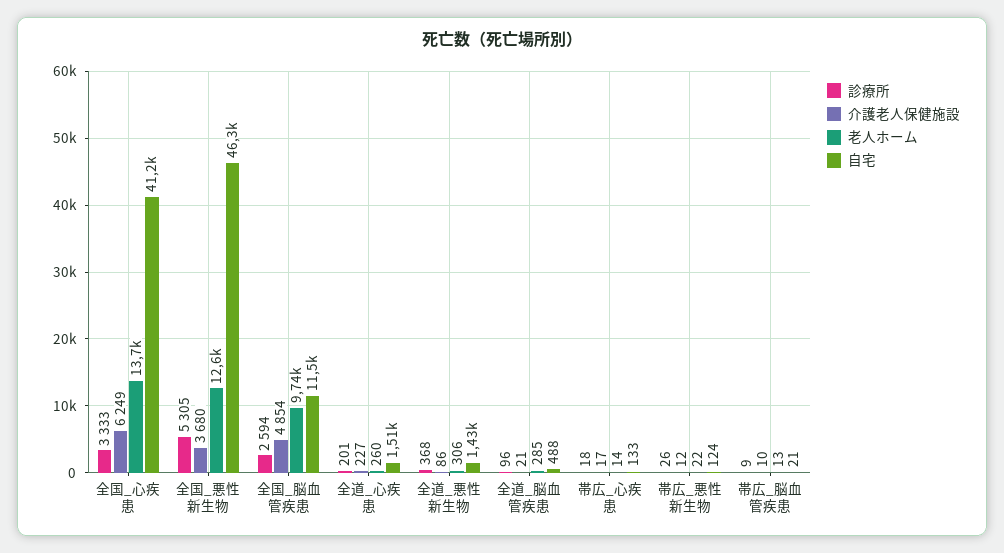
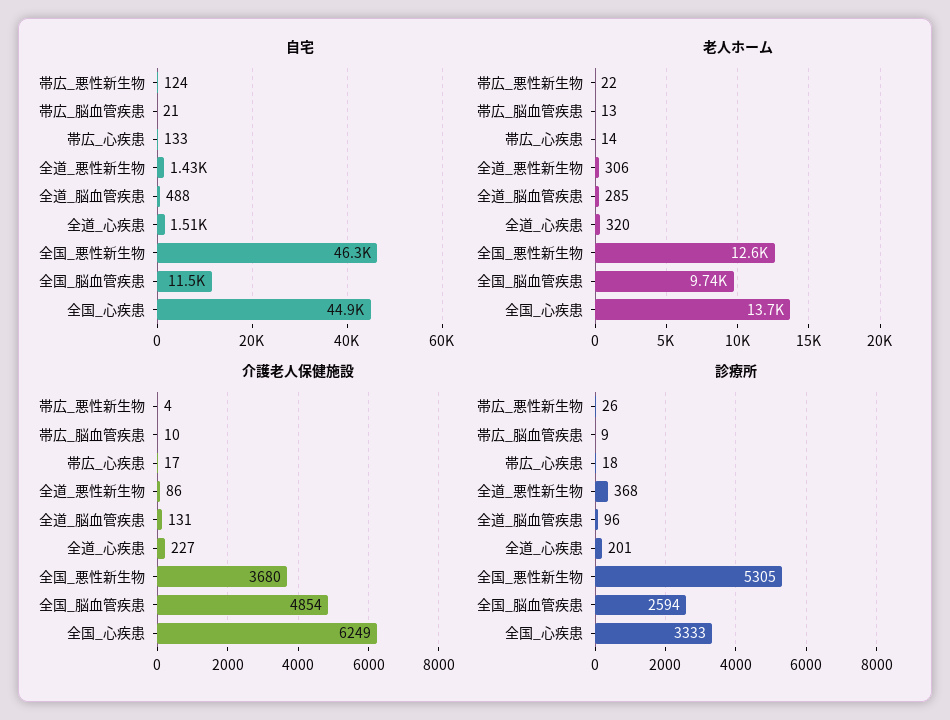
  {
    "診療所": {
      "全国_心疾患": 3333,
      "全国_悪性新生物": 5305,
      "全国_脳血管疾患": 2594,
      "全道_心疾患": 201,
      "全道_悪性新生物": 368,
      "全道_脳血管疾患": 96,
      "帯広_心疾患": 18,
      "帯広_悪性新生物": 26,
      "帯広_脳血管疾患": 9
    },
    "介護老人保健施設": {
      "全国_心疾患": 6249,
      "全国_悪性新生物": 3680,
      "全国_脳血管疾患": 4854,
      "全道_心疾患": 227,
      "全道_悪性新生物": 86,
-     "全道_脳血管疾患": 21,
+     "全道_脳血管疾患": 131,
      "帯広_心疾患": 17,
-     "帯広_悪性新生物": 12,
+     "帯広_悪性新生物": 4,
      "帯広_脳血管疾患": 10
    },
    "老人ホーム": {
      "全国_心疾患": 13700,
      "全国_悪性新生物": 12600,
      "全国_脳血管疾患": 9740,
-     "全道_心疾患": 260,
+     "全道_心疾患": 320,
      "全道_悪性新生物": 306,
      "全道_脳血管疾患": 285,
      "帯広_心疾患": 14,
      "帯広_悪性新生物": 22,
      "帯広_脳血管疾患": 13
    },
    "自宅": {
-     "全国_心疾患": 41200,
+     "全国_心疾患": 44900,
      "全国_悪性新生物": 46300,
      "全国_脳血管疾患": 11500,
      "全道_心疾患": 1510,
      "全道_悪性新生物": 1430,
      "全道_脳血管疾患": 488,
      "帯広_心疾患": 133,
      "帯広_悪性新生物": 124,
      "帯広_脳血管疾患": 21
    }
  }

